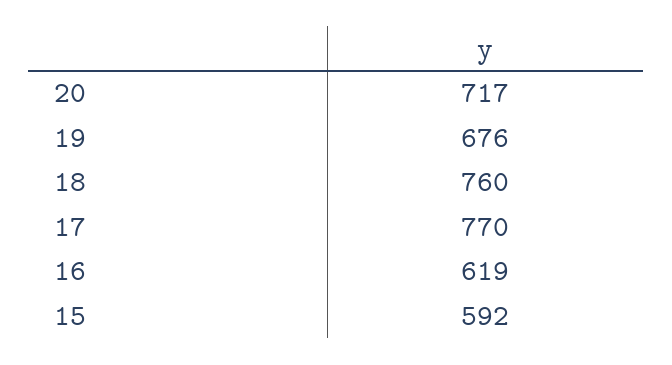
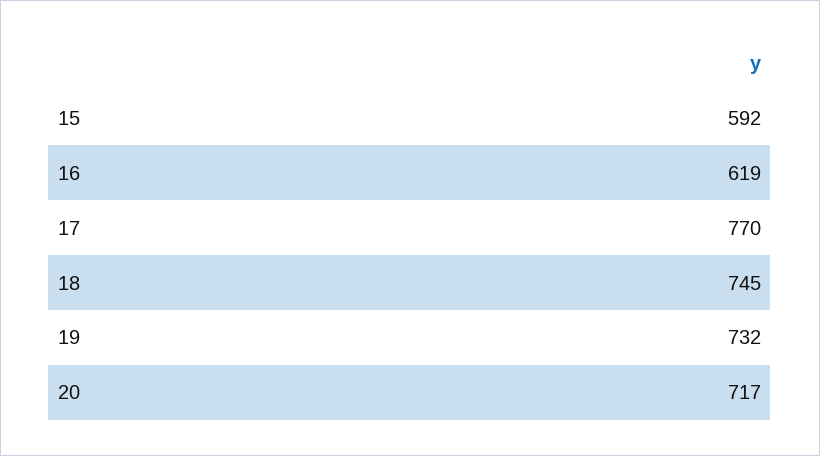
  {
    "20": 717,
-   "19": 676,
+   "19": 732,
-   "18": 760,
+   "18": 745,
    "17": 770,
    "16": 619,
    "15": 592
  }

